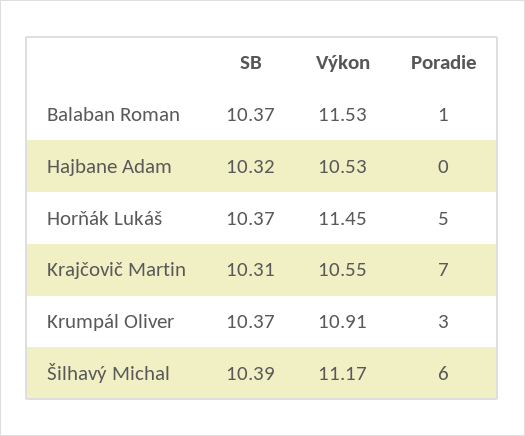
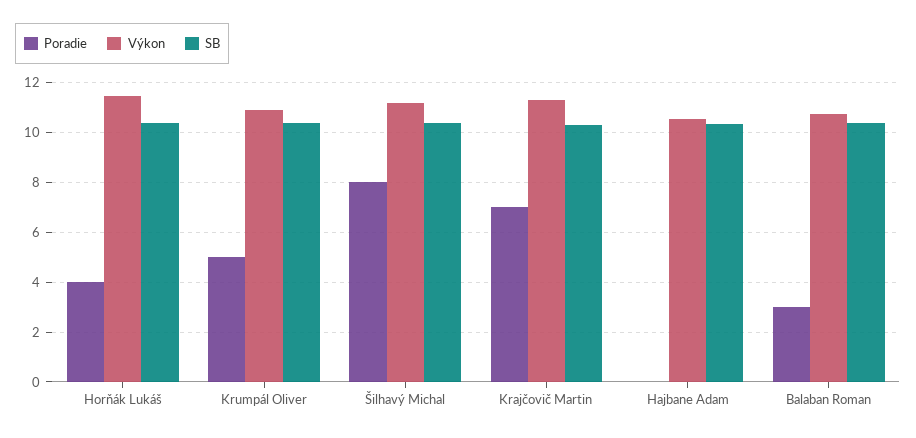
  {
    "SB": {
      "Balaban Roman": 10.37,
      "Hajbane Adam": 10.32,
      "Horňák Lukáš": 10.37,
      "Krajčovič Martin": 10.31,
      "Krumpál Oliver": 10.37,
      "Šilhavý Michal": 10.39
    },
    "Výkon": {
-     "Balaban Roman": 11.53,
+     "Balaban Roman": 10.75,
      "Hajbane Adam": 10.53,
      "Horňák Lukáš": 11.45,
-     "Krajčovič Martin": 10.55,
+     "Krajčovič Martin": 11.25,
      "Krumpál Oliver": 10.91,
      "Šilhavý Michal": 11.17
    },
    "Poradie": {
-     "Balaban Roman": 1,
+     "Balaban Roman": 3,
      "Hajbane Adam": 0,
-     "Horňák Lukáš": 5,
+     "Horňák Lukáš": 4,
      "Krajčovič Martin": 7,
-     "Krumpál Oliver": 3,
+     "Krumpál Oliver": 5,
-     "Šilhavý Michal": 6
+     "Šilhavý Michal": 8
    }
  }

